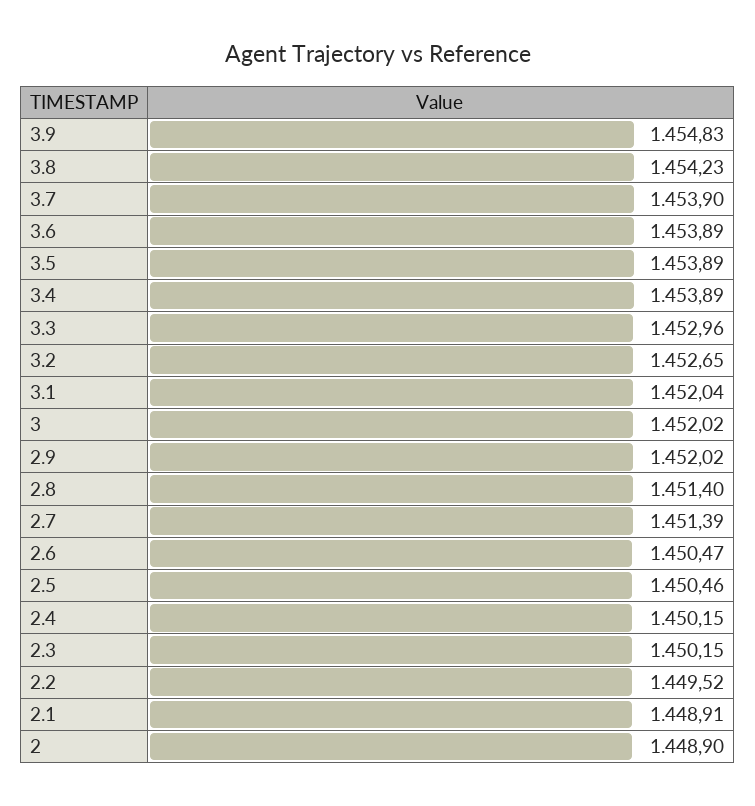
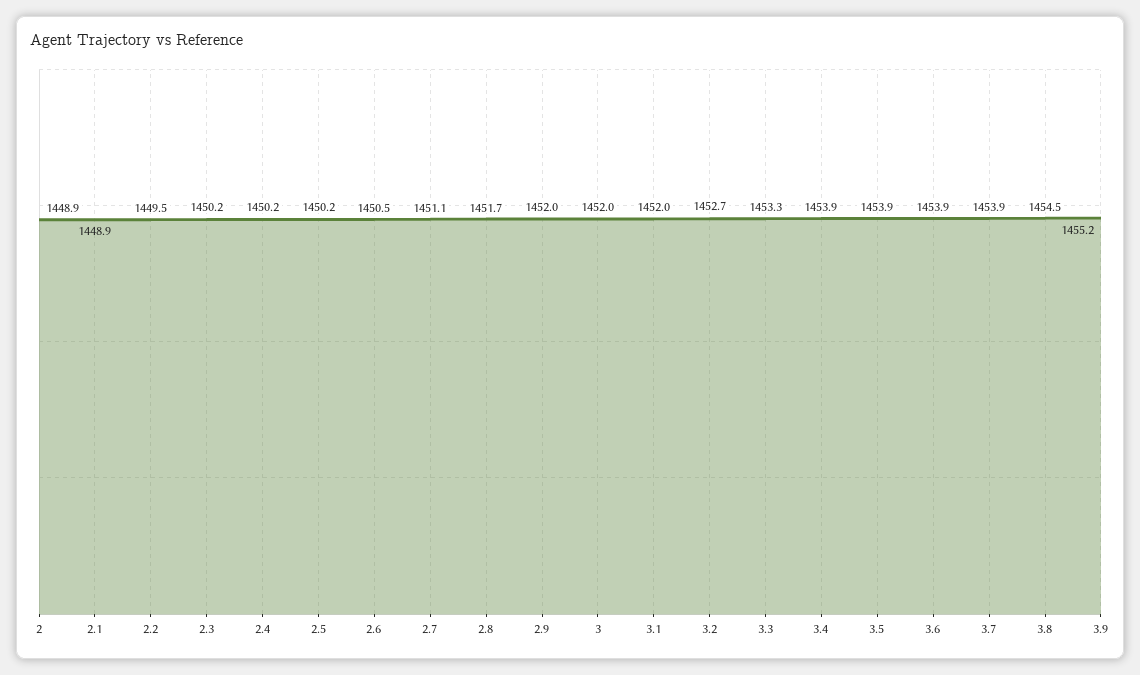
  {
-   "3.9": 1454.83,
+   "3.9": 1455.2,
-   "3.8": 1454.23,
+   "3.8": 1454.5,
    "3.7": 1453.9,
    "3.6": 1453.89,
    "3.5": 1453.89,
    "3.4": 1453.89,
-   "3.3": 1452.96,
+   "3.3": 1453.3,
    "3.2": 1452.65,
    "3.1": 1452.04,
    "3": 1452.02,
    "2.9": 1452.02,
-   "2.8": 1451.4,
+   "2.8": 1451.7,
-   "2.7": 1451.39,
+   "2.7": 1451.1,
    "2.6": 1450.47,
-   "2.5": 1450.46,
+   "2.5": 1450.2,
    "2.4": 1450.15,
    "2.3": 1450.15,
    "2.2": 1449.52,
    "2.1": 1448.91,
    "2": 1448.9
  }

